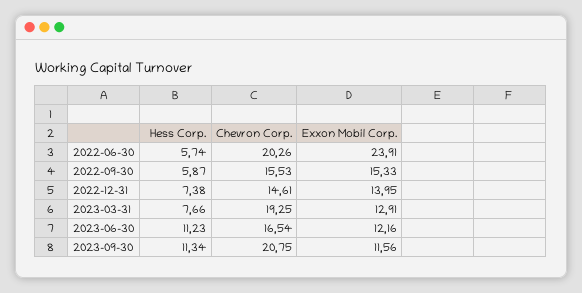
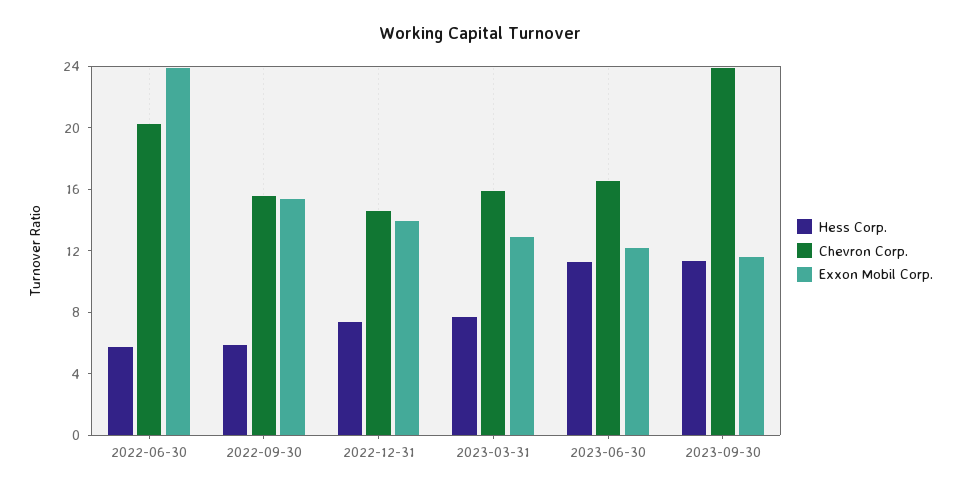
  {
    "Hess Corp.": {
      "2022-06-30": 5.74,
      "2022-09-30": 5.87,
      "2022-12-31": 7.38,
      "2023-03-31": 7.66,
      "2023-06-30": 11.23,
      "2023-09-30": 11.34
    },
    "Chevron Corp.": {
      "2022-06-30": 20.26,
      "2022-09-30": 15.53,
      "2022-12-31": 14.61,
-     "2023-03-31": 19.25,
+     "2023-03-31": 16,
      "2023-06-30": 16.54,
-     "2023-09-30": 20.75
+     "2023-09-30": 24
    },
    "Exxon Mobil Corp.": {
      "2022-06-30": 23.91,
      "2022-09-30": 15.33,
      "2022-12-31": 13.95,
      "2023-03-31": 12.91,
      "2023-06-30": 12.16,
      "2023-09-30": 11.56
    }
  }

